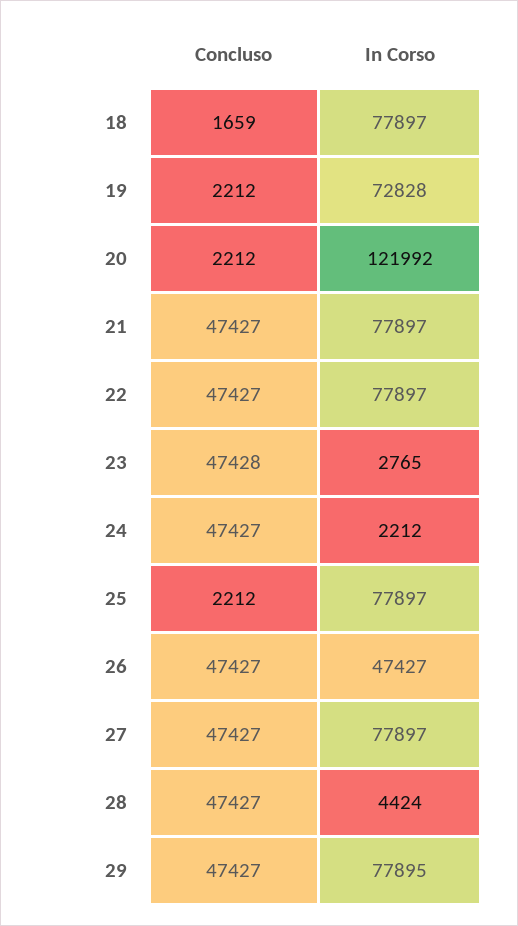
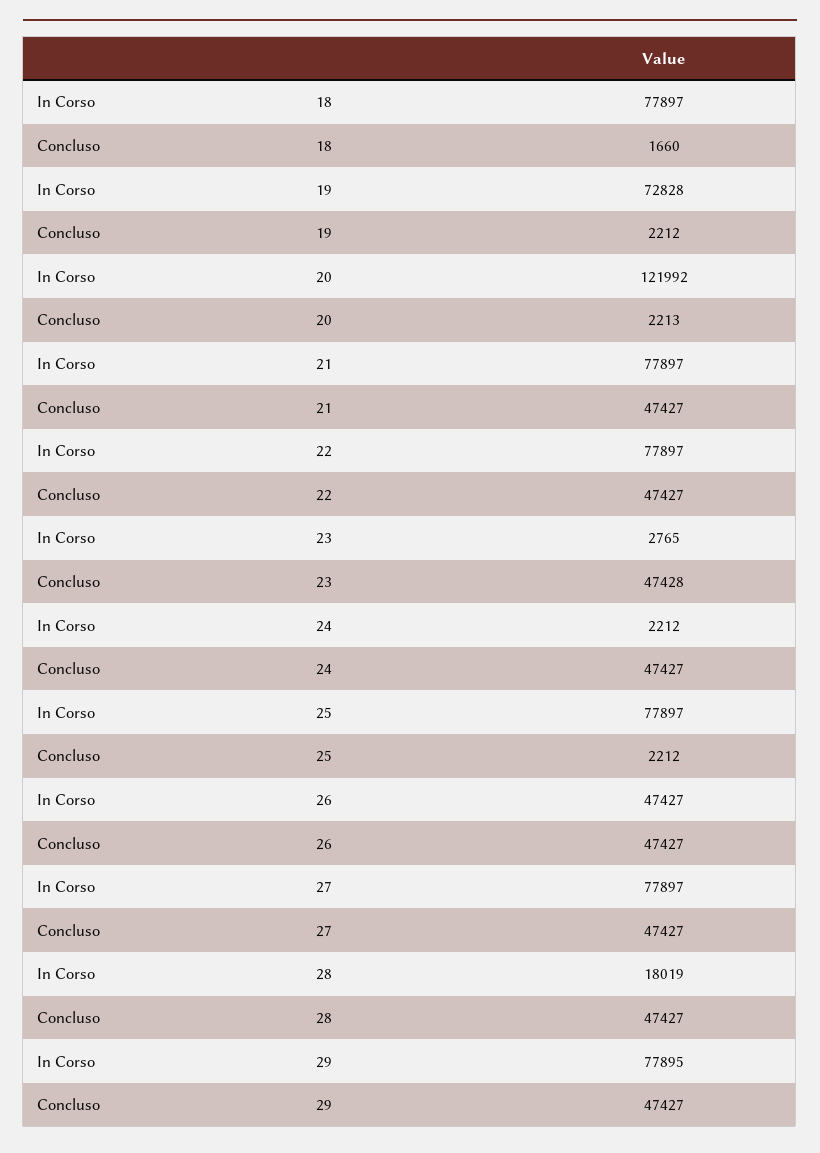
  {
    "Concluso": {
-     "18": 1659,
+     "18": 1660,
      "19": 2212,
-     "20": 2212,
+     "20": 2213,
      "21": 47427,
      "22": 47427,
      "23": 47428,
      "24": 47427,
      "25": 2212,
      "26": 47427,
      "27": 47427,
      "28": 47427,
      "29": 47427
    },
    "In Corso": {
      "18": 77897,
      "19": 72828,
      "20": 121992,
      "21": 77897,
      "22": 77897,
      "23": 2765,
      "24": 2212,
      "25": 77897,
      "26": 47427,
      "27": 77897,
-     "28": 4424,
+     "28": 18019,
      "29": 77895
    }
  }

